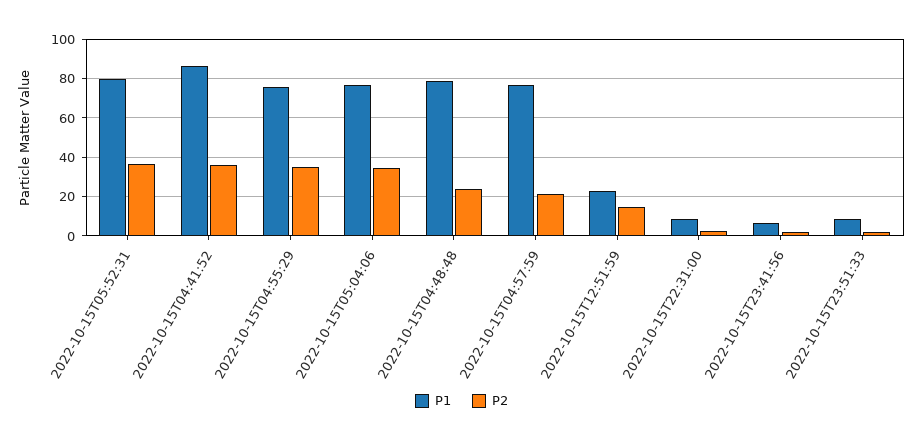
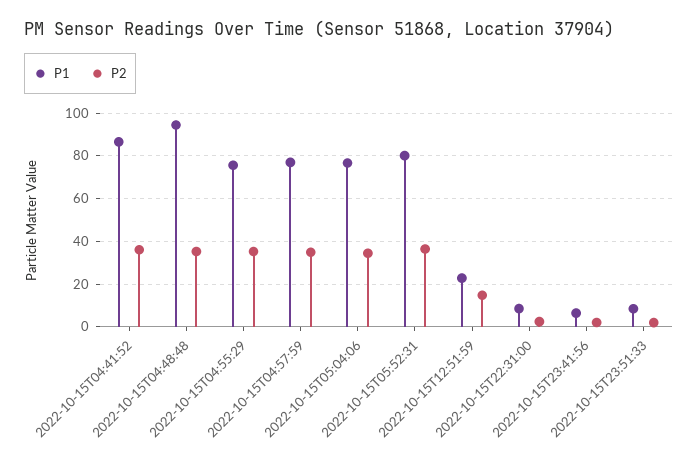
  {
    "P1": {
      "2022-10-15T05:52:31": 80,
      "2022-10-15T04:41:52": 85,
      "2022-10-15T04:55:29": 75,
      "2022-10-15T05:04:06": 75,
-     "2022-10-15T04:48:48": 80,
+     "2022-10-15T04:48:48": 95,
      "2022-10-15T04:57:59": 75,
      "2022-10-15T12:51:59": 25,
      "2022-10-15T22:31:00": 10,
      "2022-10-15T23:41:56": 5,
      "2022-10-15T23:51:33": 10
    },
    "P2": {
      "2022-10-15T05:52:31": 35,
      "2022-10-15T04:41:52": 35,
      "2022-10-15T04:55:29": 35,
      "2022-10-15T05:04:06": 35,
-     "2022-10-15T04:48:48": 25,
+     "2022-10-15T04:48:48": 35,
-     "2022-10-15T04:57:59": 20,
+     "2022-10-15T04:57:59": 35,
      "2022-10-15T12:51:59": 15,
      "2022-10-15T22:31:00": 0,
      "2022-10-15T23:41:56": 0,
      "2022-10-15T23:51:33": 0
    }
  }

